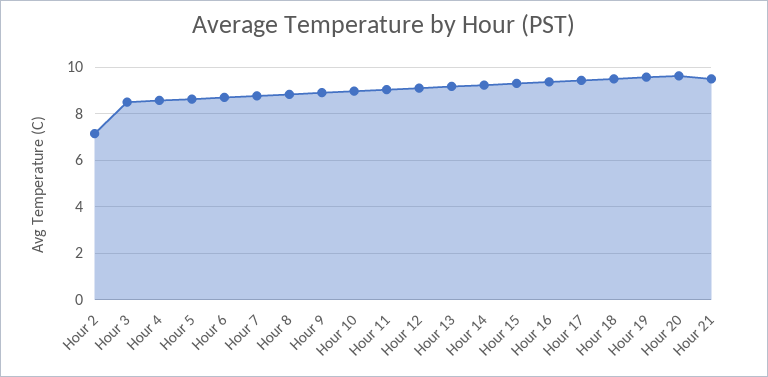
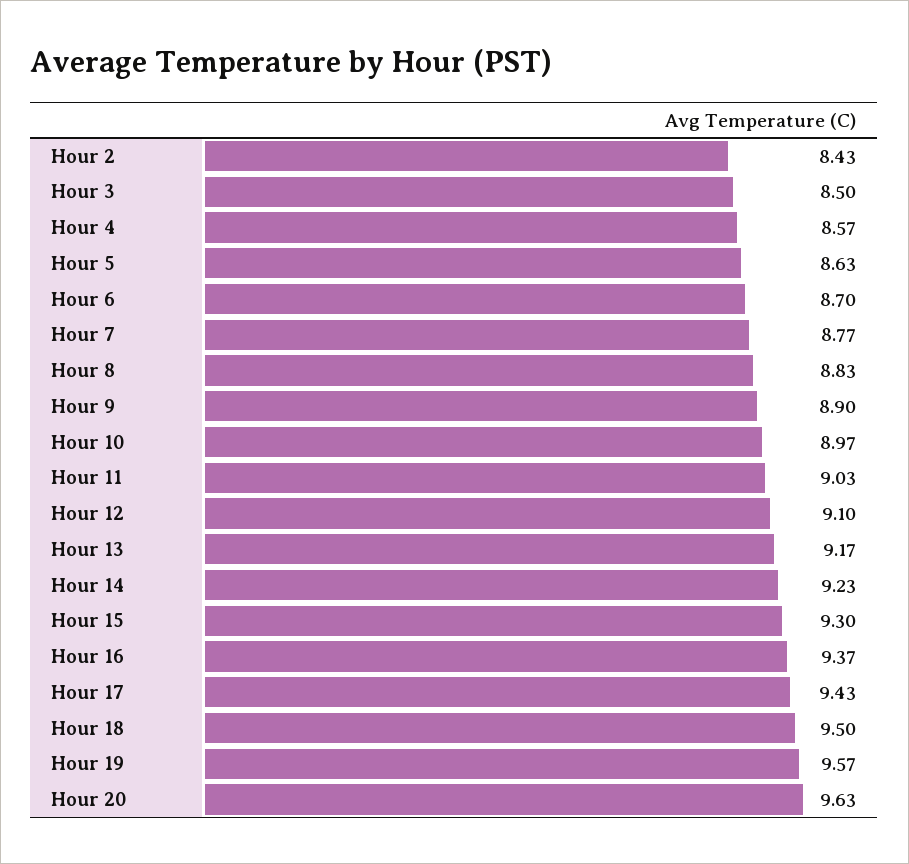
  {
-   "Hour 2": 7,
+   "Hour 2": 8.43,
    "Hour 3": 8.5,
    "Hour 4": 8.57,
    "Hour 5": 8.63,
    "Hour 6": 8.7,
    "Hour 7": 8.77,
    "Hour 8": 8.83,
    "Hour 9": 8.9,
    "Hour 10": 8.97,
    "Hour 11": 9.03,
    "Hour 12": 9.1,
    "Hour 13": 9.17,
    "Hour 14": 9.23,
    "Hour 15": 9.3,
    "Hour 16": 9.37,
    "Hour 17": 9.43,
    "Hour 18": 9.5,
    "Hour 19": 9.57,
-   "Hour 20": 9.63,
+   "Hour 20": 9.63
-   "Hour 21": 9.5
  }

